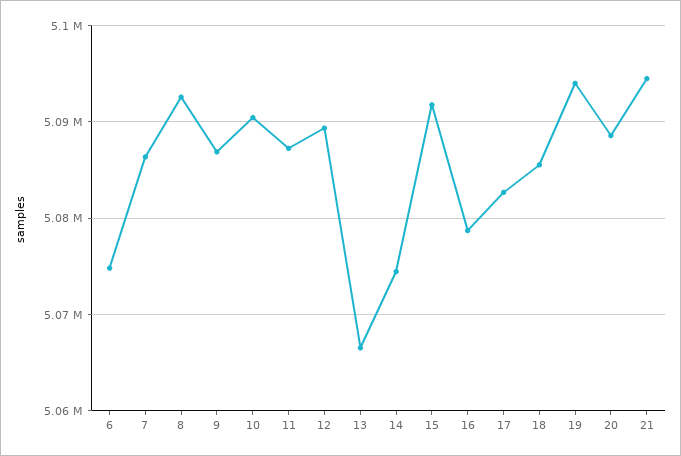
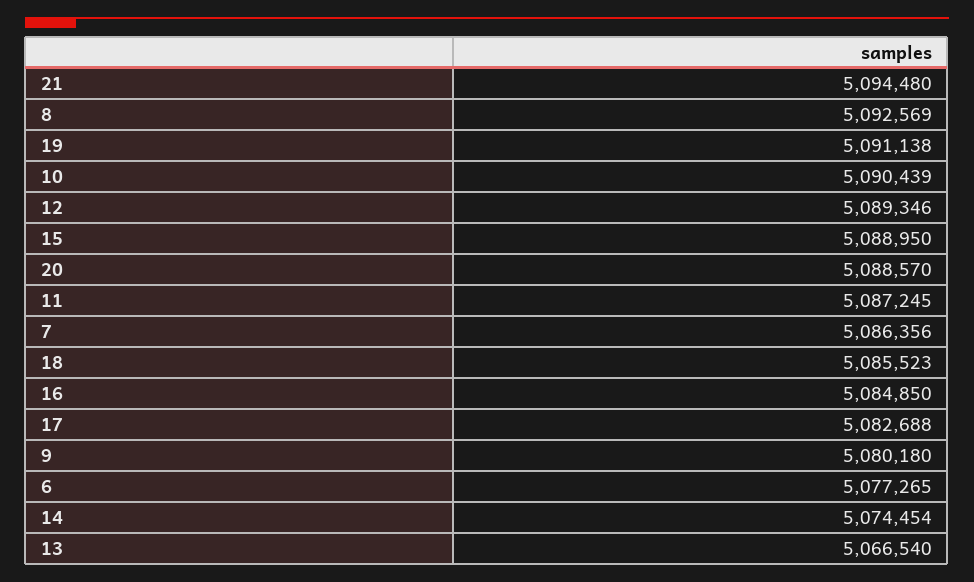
  {
-   "6": 5075000,
+   "6": 5077265,
    "7": 5086356,
    "8": 5092569,
-   "9": 5087000,
+   "9": 5080180,
    "10": 5090439,
    "11": 5087245,
    "12": 5089346,
    "13": 5066540,
    "14": 5074454,
-   "15": 5092000,
+   "15": 5088950,
-   "16": 5079000,
+   "16": 5084850,
    "17": 5082688,
    "18": 5085523,
-   "19": 5094000,
+   "19": 5091138,
    "20": 5088570,
    "21": 5094480
  }

